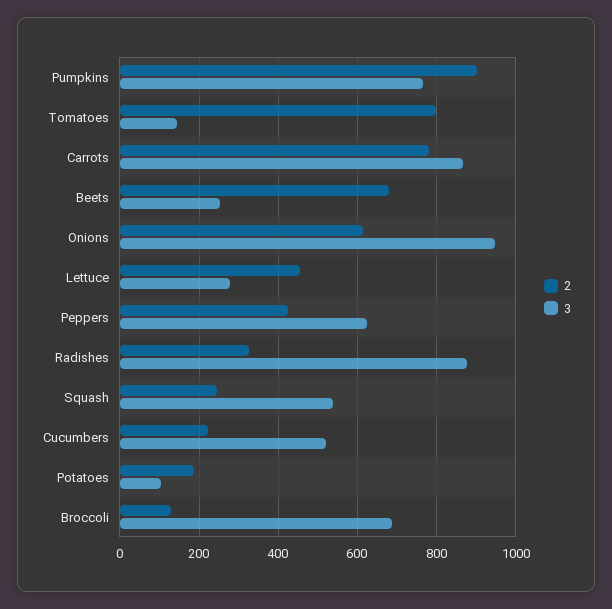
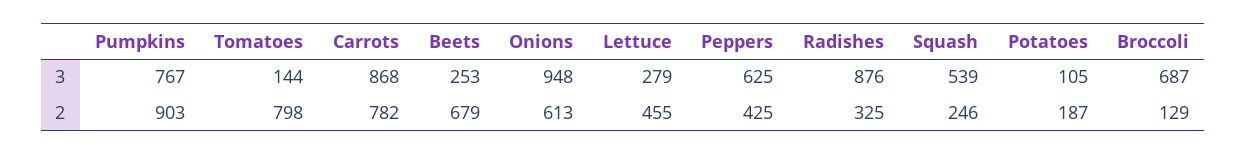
  {
    "2": {
      "Pumpkins": 903,
      "Tomatoes": 798,
      "Carrots": 782,
      "Beets": 679,
      "Onions": 613,
      "Lettuce": 455,
      "Peppers": 425,
      "Radishes": 325,
      "Squash": 246,
-     "Cucumbers": 220,
      "Potatoes": 187,
      "Broccoli": 129
    },
    "3": {
      "Pumpkins": 767,
      "Tomatoes": 144,
      "Carrots": 868,
      "Beets": 253,
      "Onions": 948,
      "Lettuce": 279,
      "Peppers": 625,
      "Radishes": 876,
      "Squash": 539,
-     "Cucumbers": 520,
      "Potatoes": 105,
      "Broccoli": 687
    }
  }

